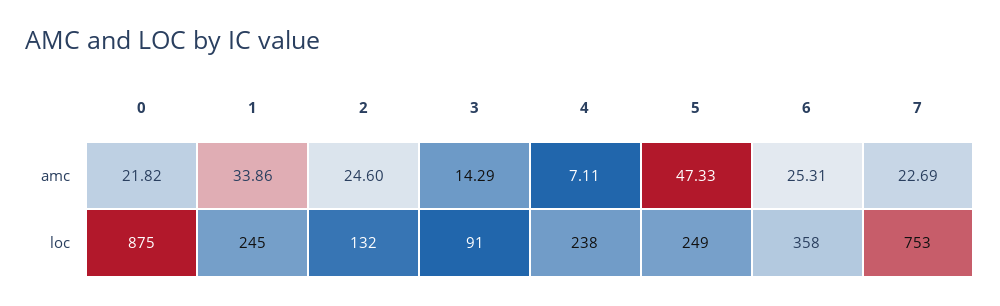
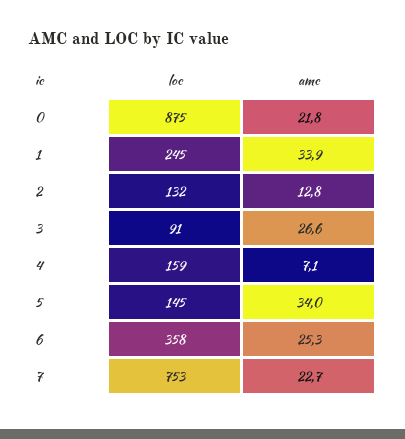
  {
    "0": {
      "amc": 21.82,
      "loc": 875
    },
    "1": {
      "amc": 33.86,
      "loc": 245
    },
    "2": {
-     "amc": 24.6,
+     "amc": 12.8,
      "loc": 132
    },
    "3": {
-     "amc": 14.29,
+     "amc": 26.6,
      "loc": 91
    },
    "4": {
      "amc": 7.11,
-     "loc": 238
+     "loc": 159
    },
    "5": {
-     "amc": 47.33,
+     "amc": 34,
-     "loc": 249
+     "loc": 145
    },
    "6": {
      "amc": 25.31,
      "loc": 358
    },
    "7": {
      "amc": 22.69,
      "loc": 753
    }
  }

